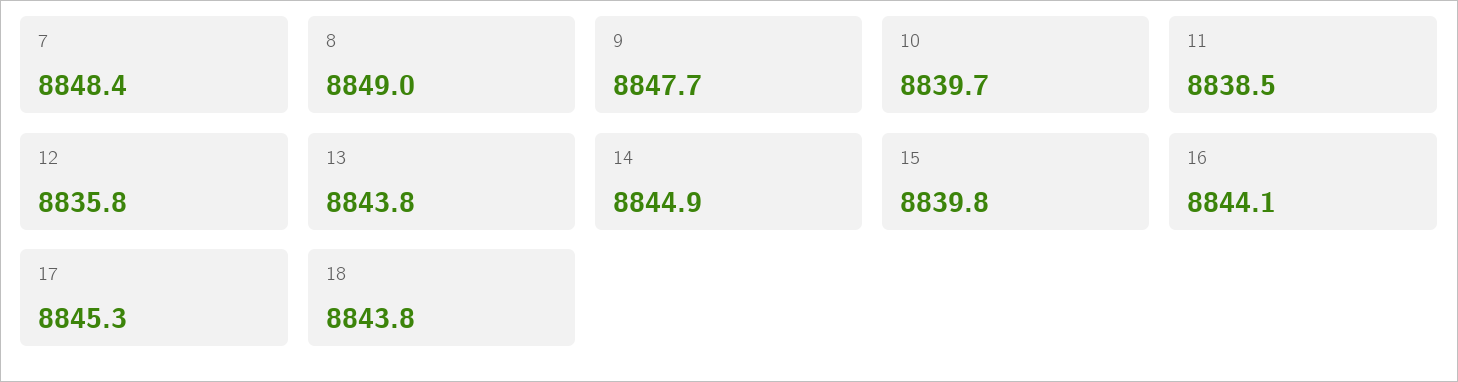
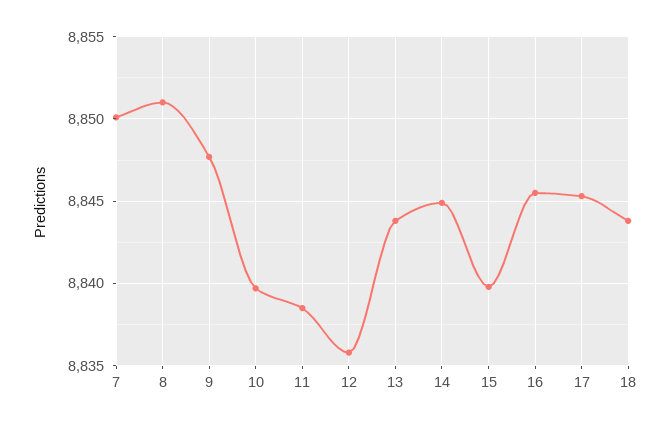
  {
-   "7": 8848.4,
+   "7": 8850,
-   "8": 8849,
+   "8": 8851,
    "9": 8847.7,
    "10": 8839.7,
    "11": 8838.5,
    "12": 8835.8,
    "13": 8843.8,
    "14": 8844.9,
    "15": 8839.8,
-   "16": 8844.1,
+   "16": 8845.5,
    "17": 8845.3,
    "18": 8843.8
  }

